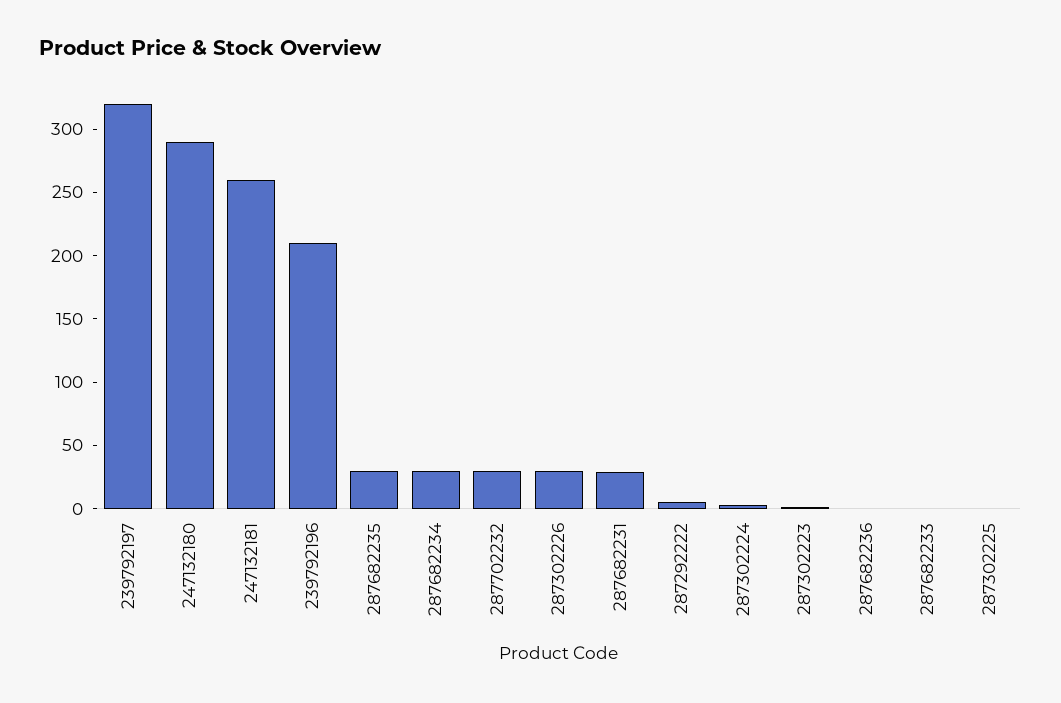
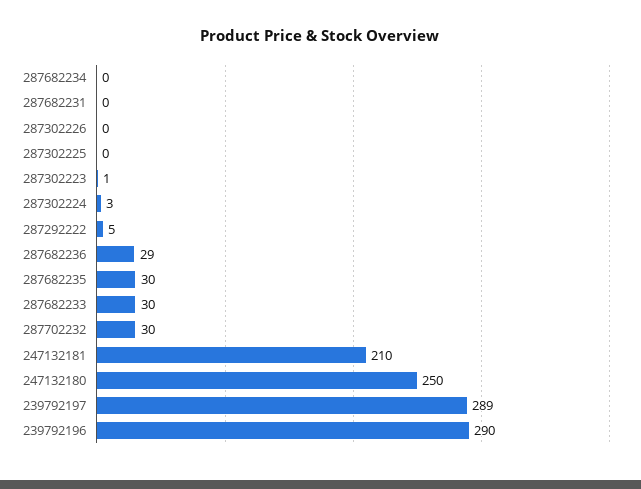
  {
-   "239792197": 320,
+   "239792197": 289,
-   "247132180": 290,
+   "247132180": 250,
-   "247132181": 260,
+   "247132181": 210,
-   "239792196": 210,
+   "239792196": 290,
    "287682235": 30,
-   "287682234": 30,
+   "287682234": 0,
    "287702232": 30,
-   "287302226": 30,
+   "287302226": 0,
-   "287682231": 30,
+   "287682231": 0,
    "287292222": 5,
    "287302224": 3,
    "287302223": 1,
-   "287682236": 0,
+   "287682236": 29,
-   "287682233": 0,
+   "287682233": 30,
    "287302225": 0
  }

